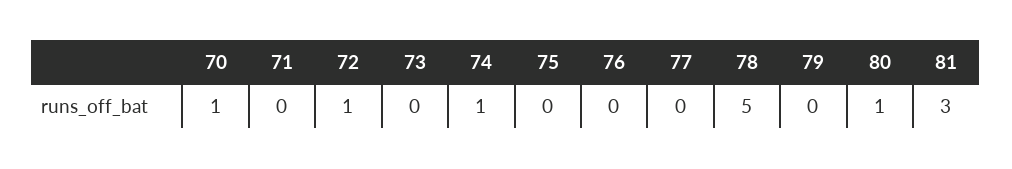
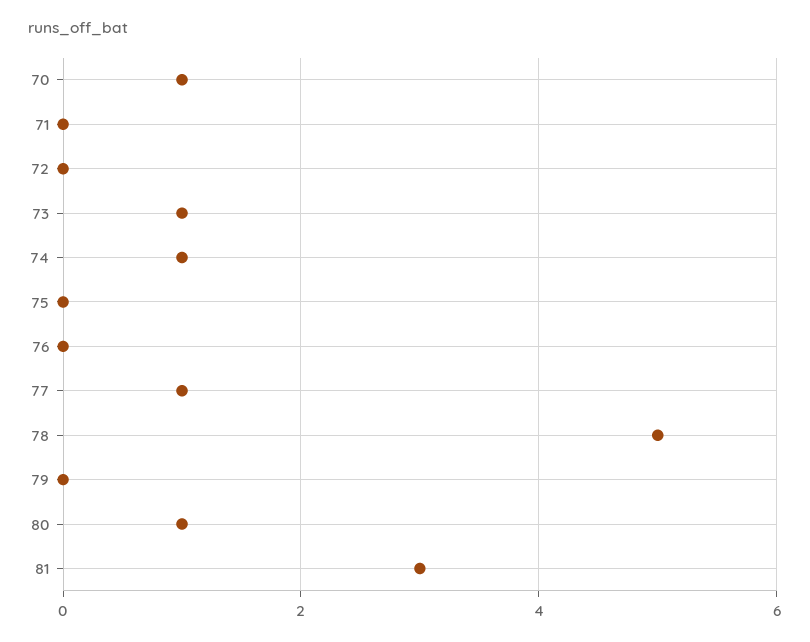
  {
    "70": 1,
    "71": 0,
-   "72": 1,
+   "72": 0,
-   "73": 0,
+   "73": 1,
    "74": 1,
    "75": 0,
    "76": 0,
-   "77": 0,
+   "77": 1,
    "78": 5,
    "79": 0,
    "80": 1,
    "81": 3
  }

